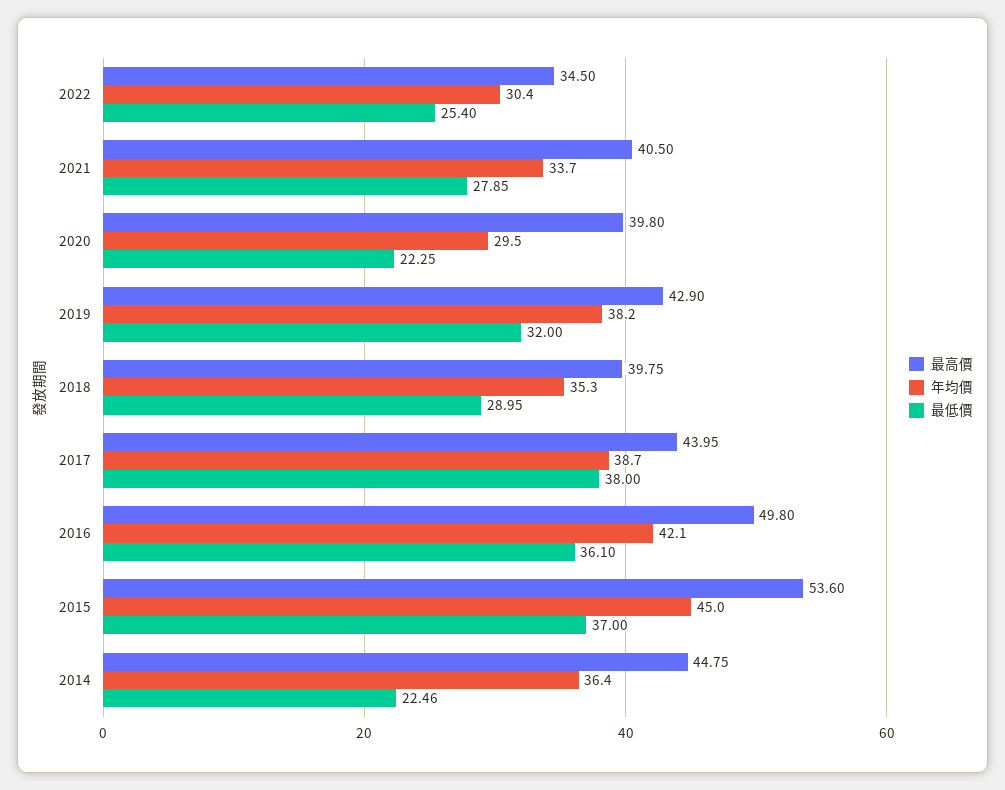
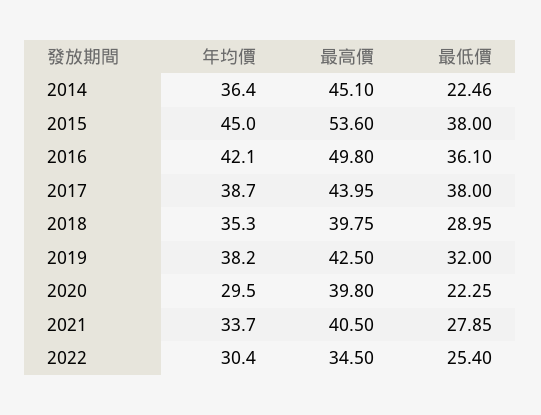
  {
    "最高價": {
      "2022": 34.5,
      "2021": 40.5,
      "2020": 39.8,
-     "2019": 42.9,
+     "2019": 42.5,
      "2018": 39.75,
      "2017": 43.95,
      "2016": 49.8,
      "2015": 53.6,
-     "2014": 44.75
+     "2014": 45.1
    },
    "年均價": {
      "2022": 30.4,
      "2021": 33.7,
      "2020": 29.5,
      "2019": 38.2,
      "2018": 35.3,
      "2017": 38.7,
      "2016": 42.1,
      "2015": 45,
      "2014": 36.4
    },
    "最低價": {
      "2022": 25.4,
      "2021": 27.85,
      "2020": 22.25,
      "2019": 32,
      "2018": 28.95,
      "2017": 38,
      "2016": 36.1,
-     "2015": 37,
+     "2015": 38,
      "2014": 22.46
    }
  }

